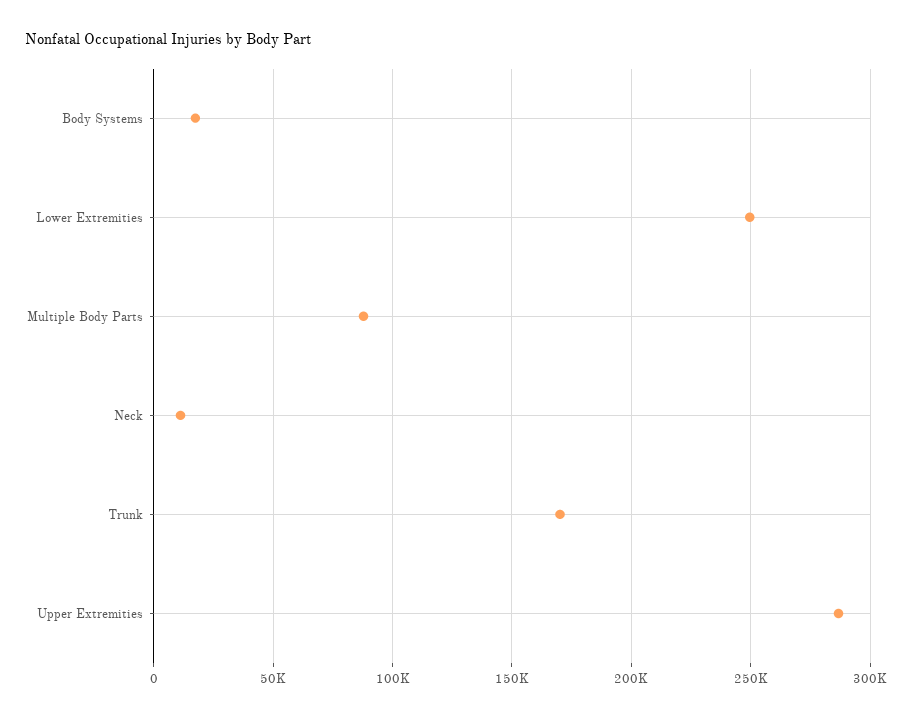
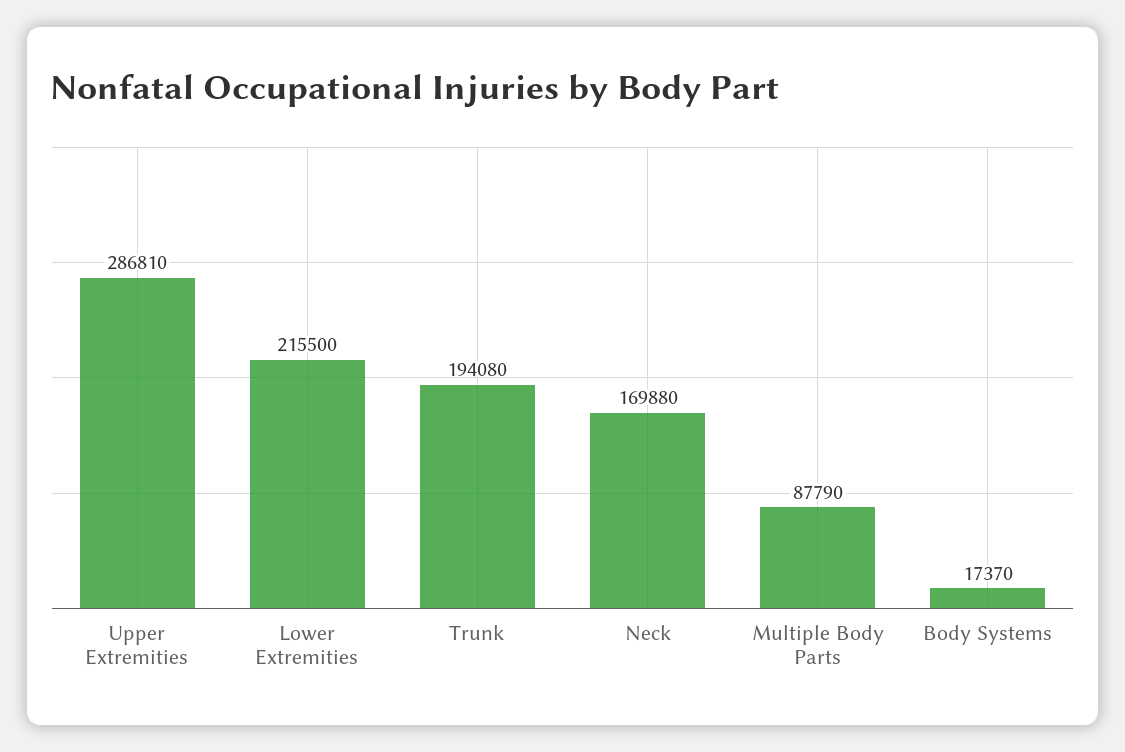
  {
    "Body Systems": 17370,
-   "Lower Extremities": 250000,
+   "Lower Extremities": 215500,
    "Multiple Body Parts": 87790,
-   "Neck": 10000,
+   "Neck": 169880,
-   "Trunk": 170000,
+   "Trunk": 194080,
    "Upper Extremities": 286810
  }

